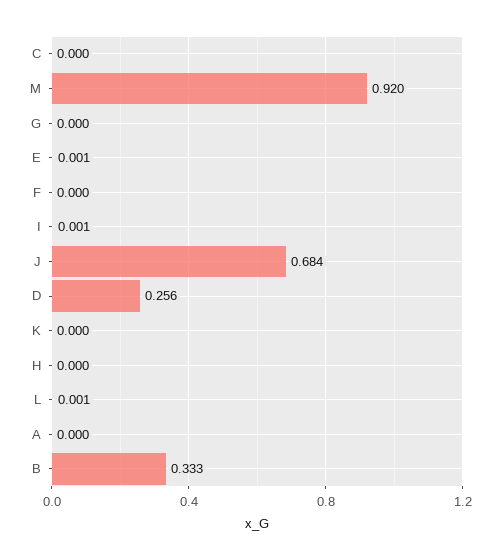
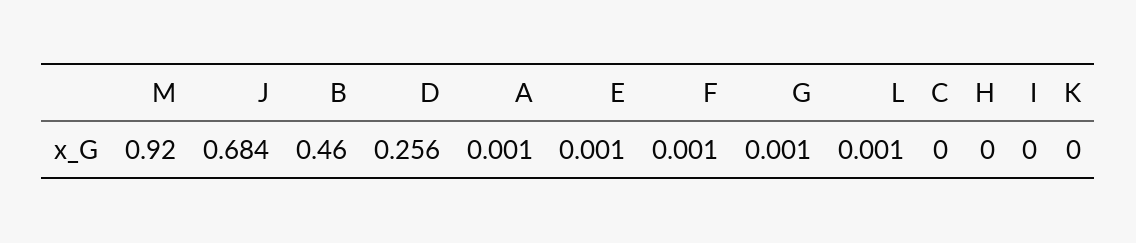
  {
    "C": 0,
    "M": 0.92,
-   "G": 0,
+   "G": 0.001,
    "E": 0.001,
-   "F": 0,
+   "F": 0.001,
-   "I": 0.001,
+   "I": 0,
    "J": 0.684,
    "D": 0.256,
    "K": 0,
    "H": 0,
    "L": 0.001,
-   "A": 0,
+   "A": 0.001,
-   "B": 0.333
+   "B": 0.46
  }

